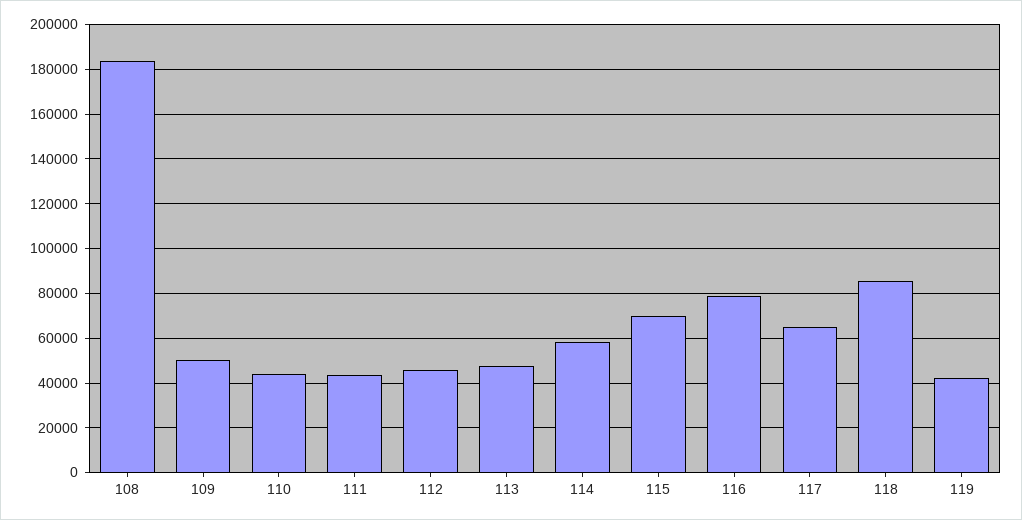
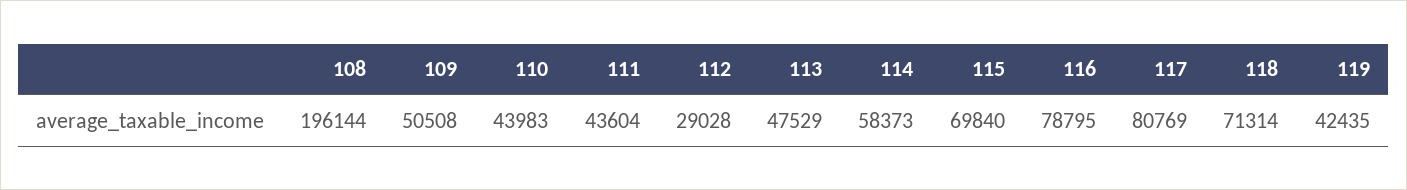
  {
-   "108": 185000,
+   "108": 196144,
    "109": 50508,
    "110": 43983,
    "111": 43604,
-   "112": 45000,
+   "112": 29028,
    "113": 47529,
    "114": 58373,
    "115": 69840,
    "116": 78795,
-   "117": 65000,
+   "117": 80769,
-   "118": 85000,
+   "118": 71314,
    "119": 42435
  }

